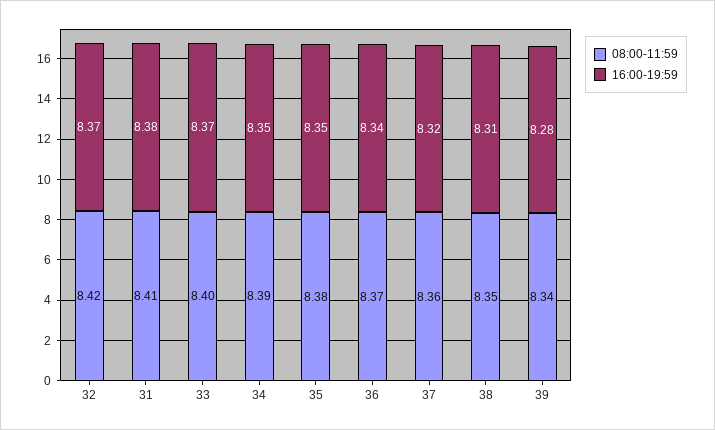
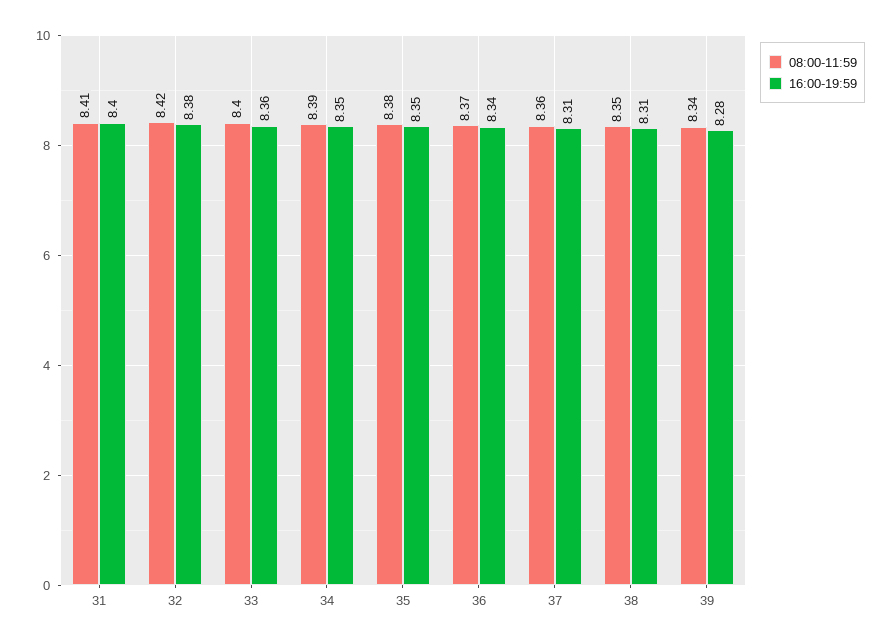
  {
    "08:00-11:59": {
      "32": 8.42,
      "31": 8.41,
      "33": 8.4,
      "34": 8.39,
      "35": 8.38,
      "36": 8.37,
      "37": 8.36,
      "38": 8.35,
      "39": 8.34
    },
    "16:00-19:59": {
-     "32": 8.37,
+     "32": 8.38,
-     "31": 8.38,
+     "31": 8.4,
-     "33": 8.37,
+     "33": 8.36,
      "34": 8.35,
      "35": 8.35,
      "36": 8.34,
-     "37": 8.32,
+     "37": 8.31,
      "38": 8.31,
      "39": 8.28
    }
  }

